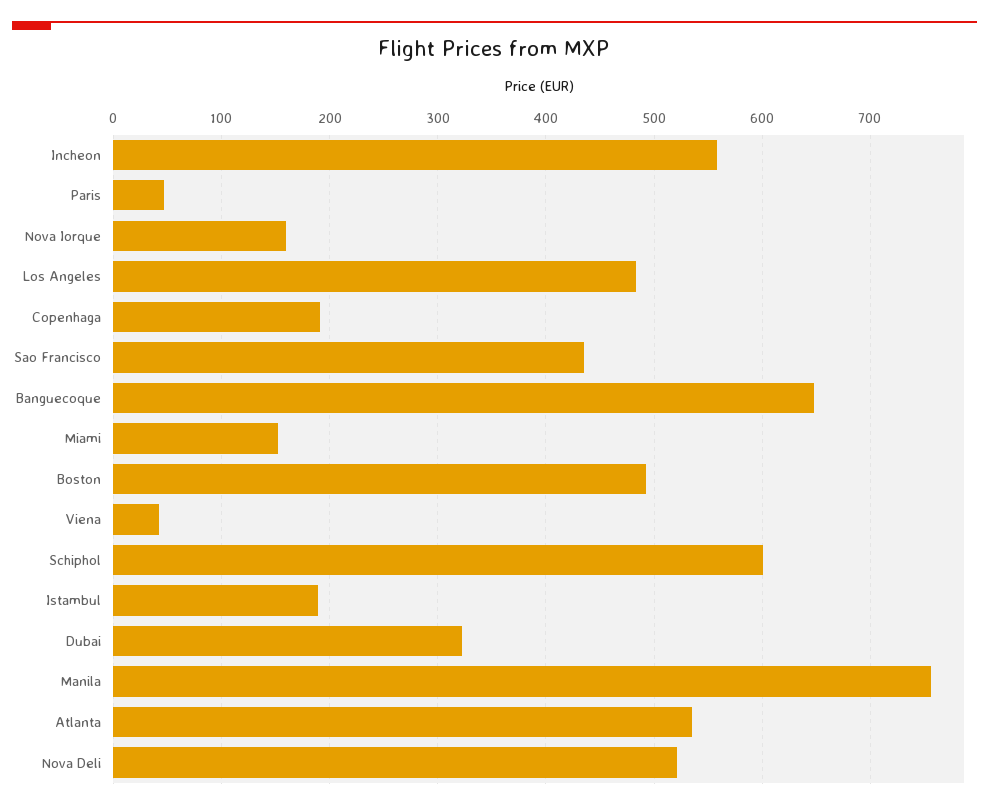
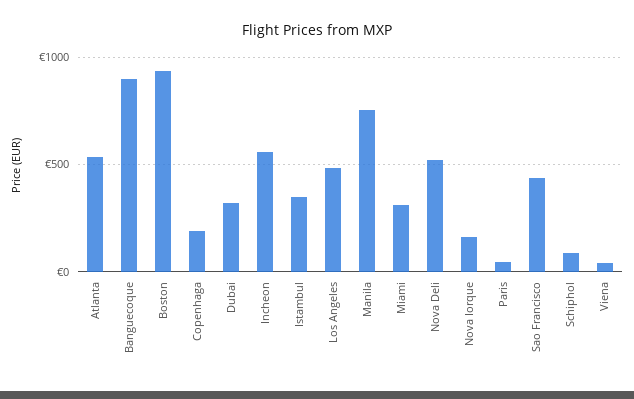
  {
    "Incheon": 560,
    "Paris": 50,
    "Nova Iorque": 160,
    "Los Angeles": 480,
    "Copenhaga": 190,
    "Sao Francisco": 440,
-   "Banguecoque": 650,
+   "Banguecoque": 900,
-   "Miami": 150,
+   "Miami": 300,
-   "Boston": 490,
+   "Boston": 950,
    "Viena": 40,
-   "Schiphol": 600,
+   "Schiphol": 100,
-   "Istambul": 190,
+   "Istambul": 350,
    "Dubai": 320,
    "Manila": 760,
    "Atlanta": 530,
    "Nova Deli": 520
  }

